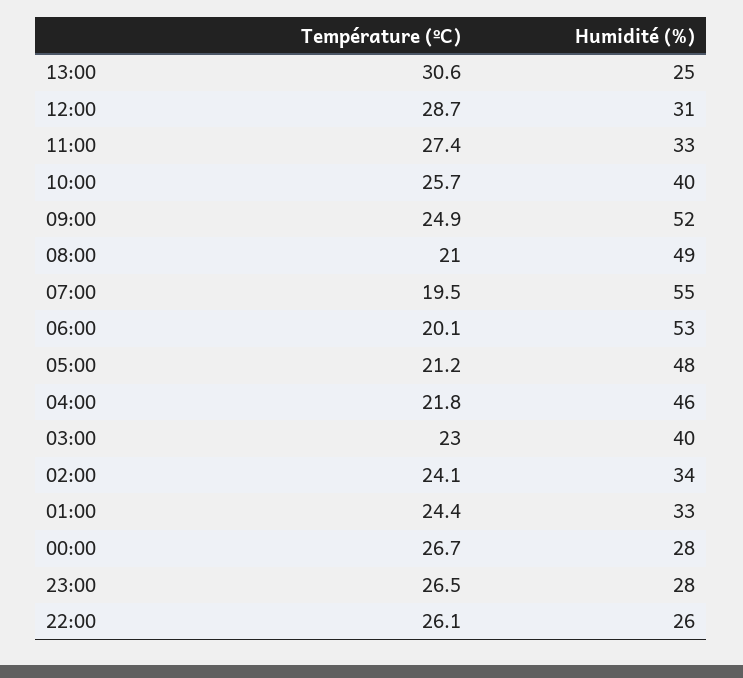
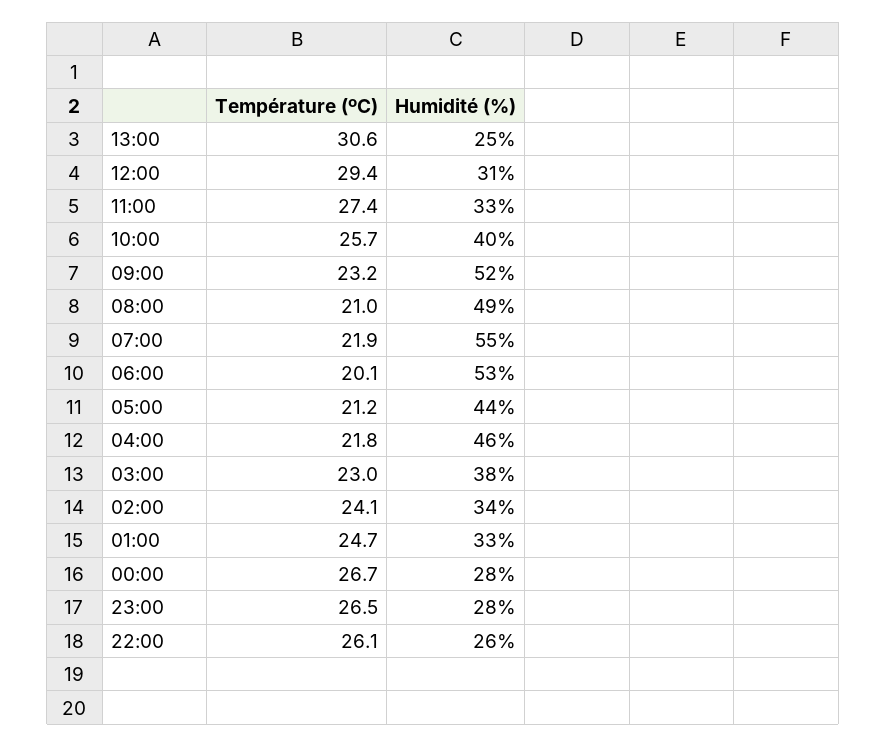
  {
    "Température (ºC)": {
      "13:00": 30.6,
-     "12:00": 28.7,
+     "12:00": 29.4,
      "11:00": 27.4,
      "10:00": 25.7,
-     "09:00": 24.9,
+     "09:00": 23.2,
      "08:00": 21,
-     "07:00": 19.5,
+     "07:00": 21.9,
      "06:00": 20.1,
      "05:00": 21.2,
      "04:00": 21.8,
      "03:00": 23,
      "02:00": 24.1,
-     "01:00": 24.4,
+     "01:00": 24.7,
      "00:00": 26.7,
      "23:00": 26.5,
      "22:00": 26.1
    },
    "Humidité (%)": {
      "13:00": 25,
      "12:00": 31,
      "11:00": 33,
      "10:00": 40,
      "09:00": 52,
      "08:00": 49,
      "07:00": 55,
      "06:00": 53,
-     "05:00": 48,
+     "05:00": 44,
      "04:00": 46,
-     "03:00": 40,
+     "03:00": 38,
      "02:00": 34,
      "01:00": 33,
      "00:00": 28,
      "23:00": 28,
      "22:00": 26
    }
  }

